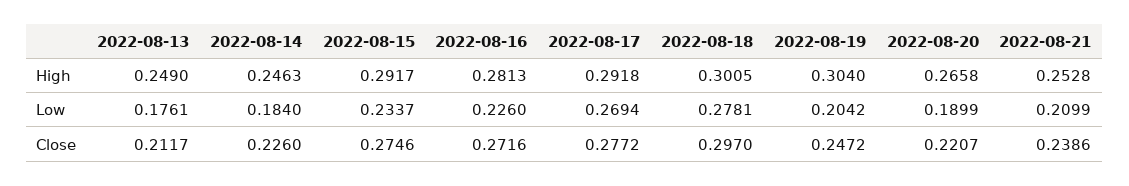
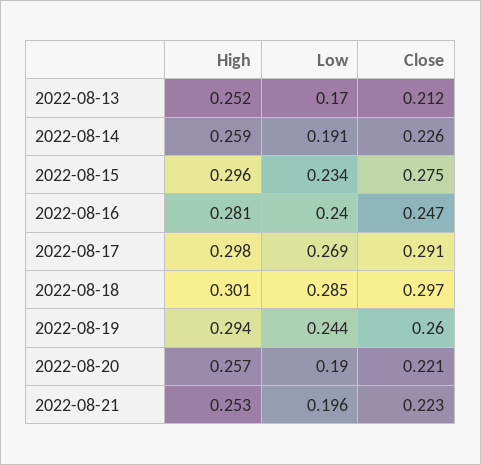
  {
    "2022-08-13": {
-     "High": 0.249,
+     "High": 0.252,
-     "Low": 0.1761,
+     "Low": 0.17,
      "Close": 0.2117
    },
    "2022-08-14": {
-     "High": 0.2463,
+     "High": 0.259,
-     "Low": 0.184,
+     "Low": 0.191,
      "Close": 0.226
    },
    "2022-08-15": {
-     "High": 0.2917,
+     "High": 0.296,
      "Low": 0.2337,
      "Close": 0.2746
    },
    "2022-08-16": {
      "High": 0.2813,
-     "Low": 0.226,
+     "Low": 0.24,
-     "Close": 0.2716
+     "Close": 0.247
    },
    "2022-08-17": {
-     "High": 0.2918,
+     "High": 0.298,
      "Low": 0.2694,
-     "Close": 0.2772
+     "Close": 0.291
    },
    "2022-08-18": {
      "High": 0.3005,
-     "Low": 0.2781,
+     "Low": 0.285,
      "Close": 0.297
    },
    "2022-08-19": {
-     "High": 0.304,
+     "High": 0.294,
-     "Low": 0.2042,
+     "Low": 0.244,
-     "Close": 0.2472
+     "Close": 0.26
    },
    "2022-08-20": {
-     "High": 0.2658,
+     "High": 0.257,
      "Low": 0.1899,
      "Close": 0.2207
    },
    "2022-08-21": {
      "High": 0.2528,
-     "Low": 0.2099,
+     "Low": 0.196,
-     "Close": 0.2386
+     "Close": 0.223
    }
  }

